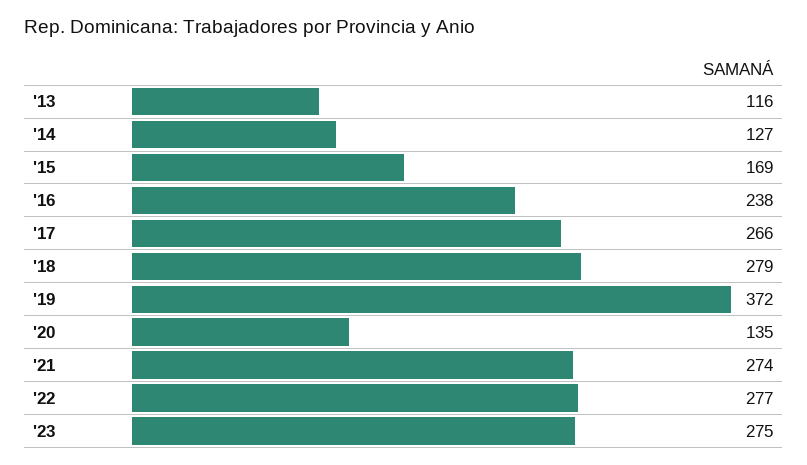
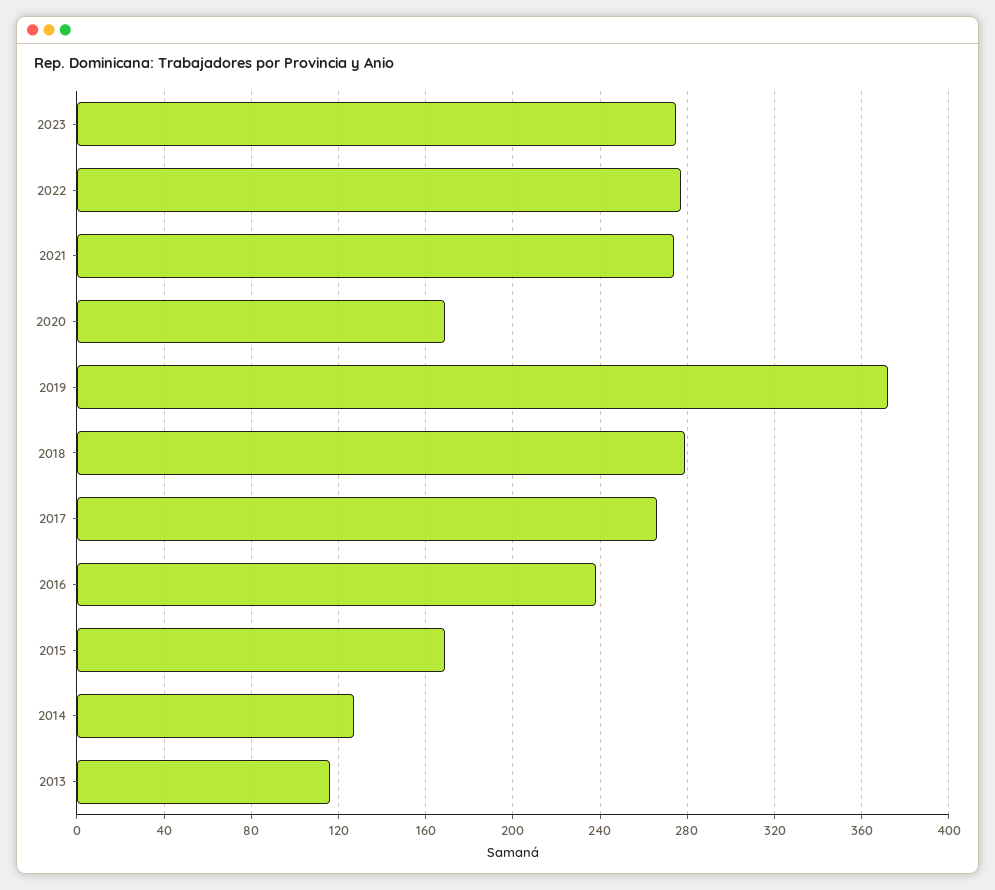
  {
    "'13": 116,
    "'14": 127,
    "'15": 169,
    "'16": 238,
    "'17": 266,
    "'18": 279,
    "'19": 372,
-   "'20": 135,
+   "'20": 170,
    "'21": 274,
    "'22": 277,
    "'23": 275
  }

